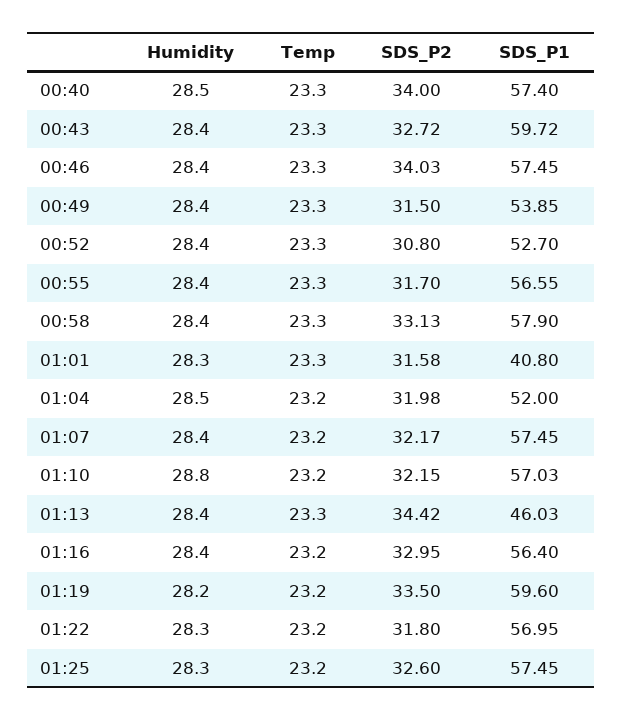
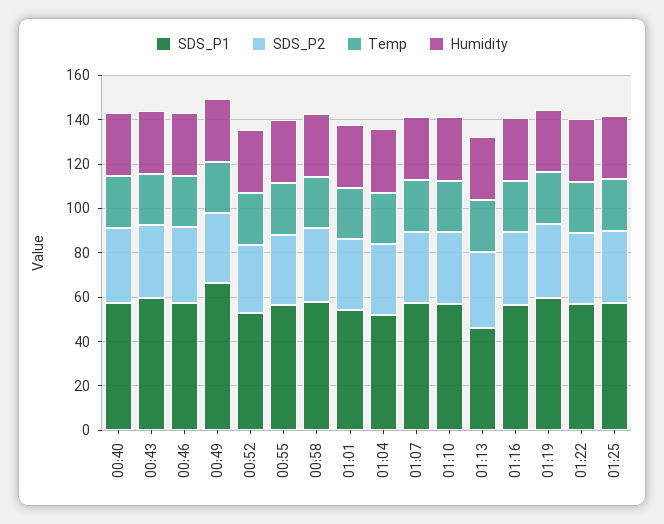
  {
    "Humidity": {
      "00:40": 28.5,
      "00:43": 28.4,
      "00:46": 28.4,
      "00:49": 28.4,
      "00:52": 28.4,
      "00:55": 28.4,
      "00:58": 28.4,
      "01:01": 28.3,
      "01:04": 28.5,
      "01:07": 28.4,
      "01:10": 28.8,
      "01:13": 28.4,
      "01:16": 28.4,
      "01:19": 28.2,
      "01:22": 28.3,
      "01:25": 28.3
    },
    "Temp": {
      "00:40": 23.3,
      "00:43": 23.3,
      "00:46": 23.3,
      "00:49": 23.3,
      "00:52": 23.3,
      "00:55": 23.3,
      "00:58": 23.3,
      "01:01": 23.3,
      "01:04": 23.2,
      "01:07": 23.2,
      "01:10": 23.2,
      "01:13": 23.3,
      "01:16": 23.2,
      "01:19": 23.2,
      "01:22": 23.2,
      "01:25": 23.2
    },
    "SDS_P2": {
      "00:40": 34,
      "00:43": 32.72,
      "00:46": 34.03,
      "00:49": 31.5,
      "00:52": 30.8,
      "00:55": 31.7,
      "00:58": 33.13,
      "01:01": 31.58,
      "01:04": 31.98,
      "01:07": 32.17,
      "01:10": 32.15,
      "01:13": 34.42,
      "01:16": 32.95,
      "01:19": 33.5,
      "01:22": 31.8,
      "01:25": 32.6
    },
    "SDS_P1": {
      "00:40": 57.4,
      "00:43": 59.72,
      "00:46": 57.45,
-     "00:49": 53.85,
+     "00:49": 65,
      "00:52": 52.7,
      "00:55": 56.55,
      "00:58": 57.9,
-     "01:01": 40.8,
+     "01:01": 55,
      "01:04": 52,
      "01:07": 57.45,
      "01:10": 57.03,
      "01:13": 46.03,
      "01:16": 56.4,
      "01:19": 59.6,
      "01:22": 56.95,
      "01:25": 57.45
    }
  }

